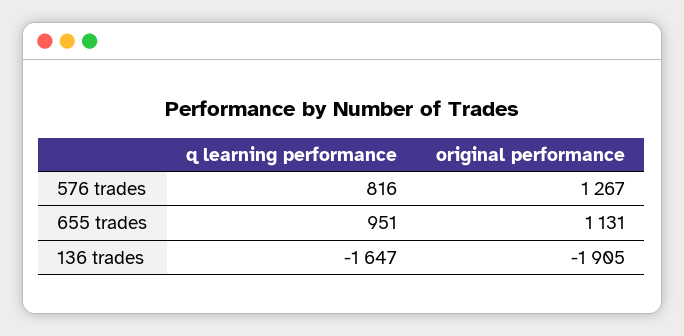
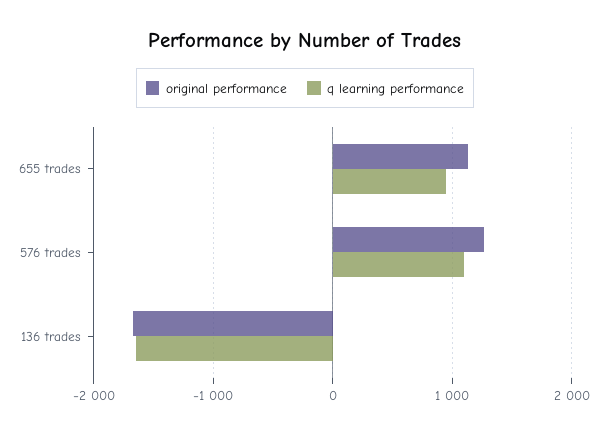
  {
    "q learning performance": {
-     "576 trades": 816,
+     "576 trades": 1100,
      "655 trades": 951,
      "136 trades": -1647
    },
    "original performance": {
      "576 trades": 1267,
      "655 trades": 1131,
-     "136 trades": -1905
+     "136 trades": -1700
    }
  }

